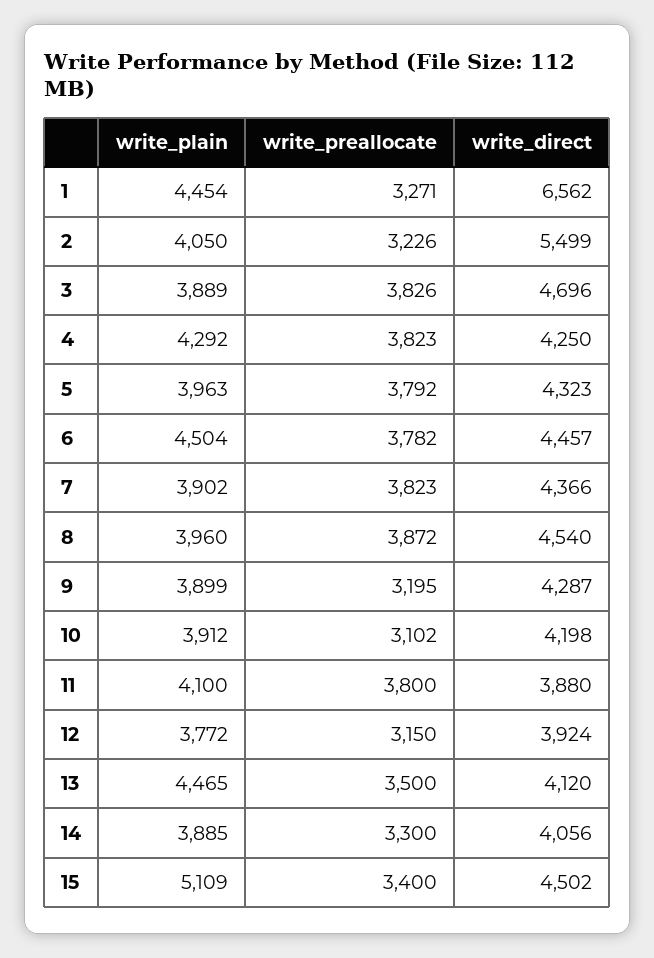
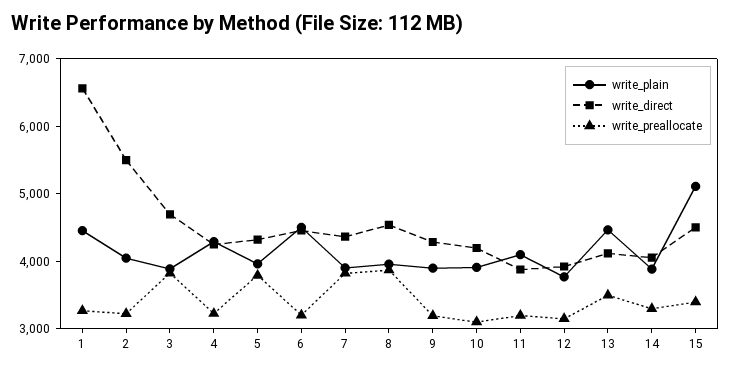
  {
    "write_plain": {
      "1": 4454,
      "2": 4050,
      "3": 3889,
      "4": 4292,
      "5": 3963,
      "6": 4504,
      "7": 3902,
      "8": 3960,
      "9": 3899,
      "10": 3912,
      "11": 4100,
      "12": 3772,
      "13": 4465,
      "14": 3885,
      "15": 5109
    },
    "write_preallocate": {
      "1": 3271,
      "2": 3226,
      "3": 3826,
-     "4": 3823,
+     "4": 3200,
      "5": 3792,
-     "6": 3782,
+     "6": 3200,
      "7": 3823,
      "8": 3872,
      "9": 3195,
      "10": 3102,
-     "11": 3800,
+     "11": 3200,
      "12": 3150,
      "13": 3500,
      "14": 3300,
      "15": 3400
    },
    "write_direct": {
      "1": 6562,
      "2": 5499,
      "3": 4696,
      "4": 4250,
      "5": 4323,
      "6": 4457,
      "7": 4366,
      "8": 4540,
      "9": 4287,
      "10": 4198,
      "11": 3880,
      "12": 3924,
      "13": 4120,
      "14": 4056,
      "15": 4502
    }
  }

